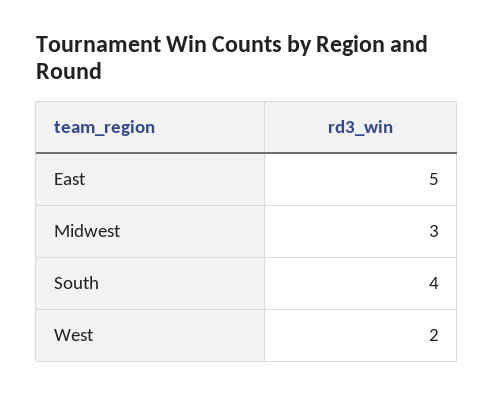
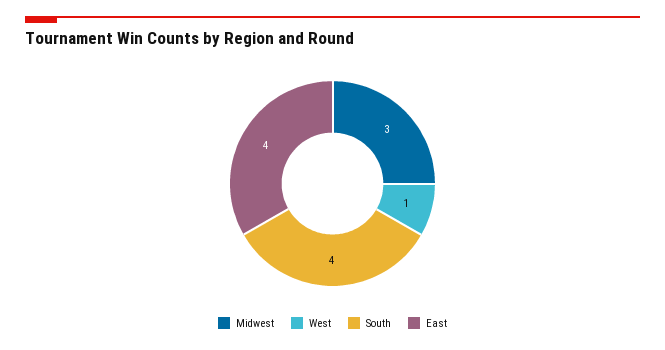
  {
-   "East": 5,
+   "East": 4,
    "Midwest": 3,
    "South": 4,
-   "West": 2
+   "West": 1
  }

